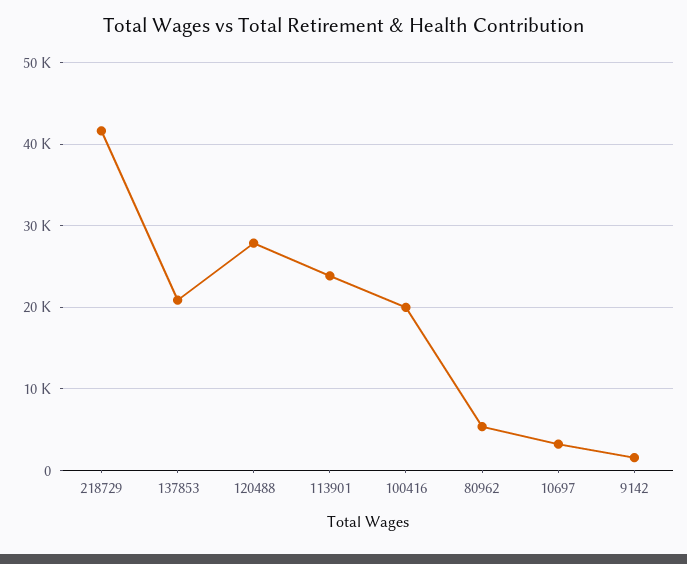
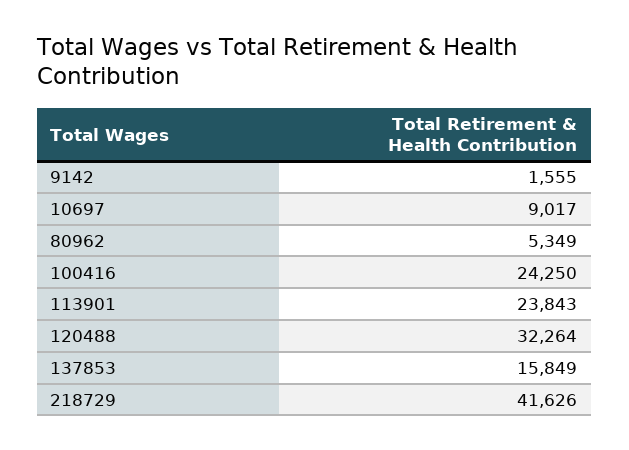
  {
    "218729": 41626,
-   "137853": 21000,
+   "137853": 15849,
-   "120488": 28000,
+   "120488": 32264,
    "113901": 23843,
-   "100416": 20000,
+   "100416": 24250,
    "80962": 5349,
-   "10697": 3000,
+   "10697": 9017,
    "9142": 1555
  }

